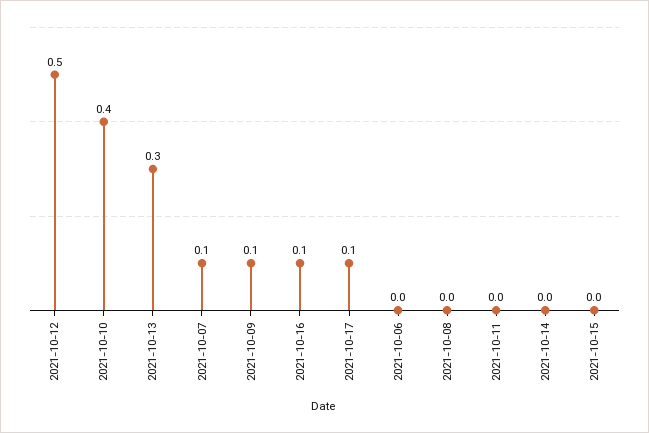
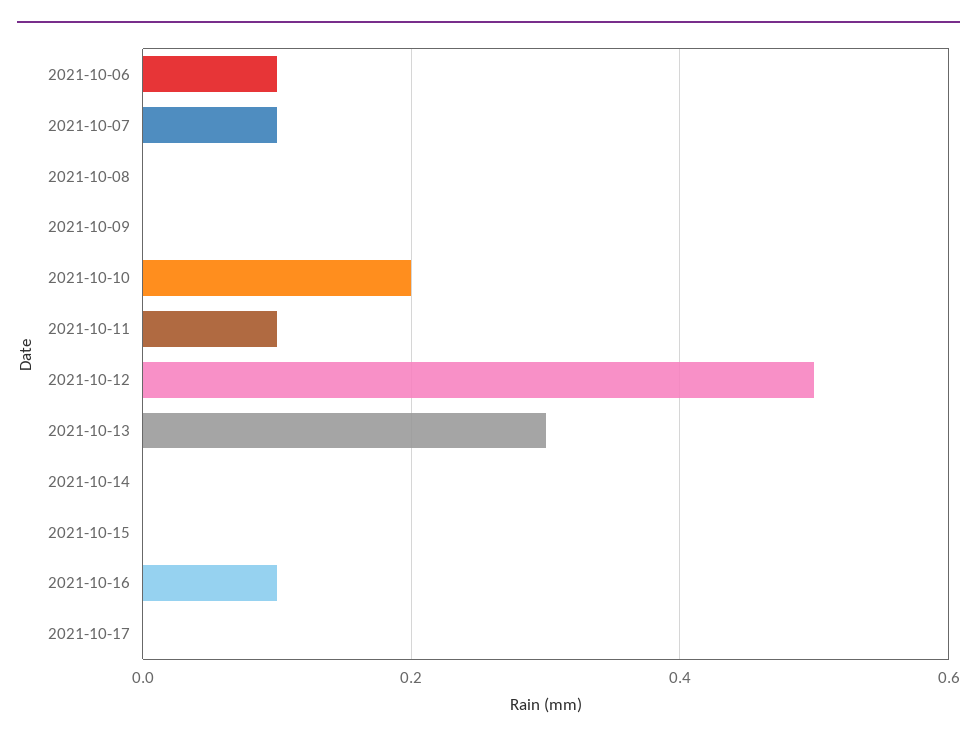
  {
    "2021-10-12": 0.5,
-   "2021-10-10": 0.4,
+   "2021-10-10": 0.2,
    "2021-10-13": 0.3,
    "2021-10-07": 0.1,
-   "2021-10-09": 0.1,
+   "2021-10-09": 0,
    "2021-10-16": 0.1,
-   "2021-10-17": 0.1,
+   "2021-10-17": 0,
-   "2021-10-06": 0,
+   "2021-10-06": 0.1,
    "2021-10-08": 0,
-   "2021-10-11": 0,
+   "2021-10-11": 0.1,
    "2021-10-14": 0,
    "2021-10-15": 0
  }

